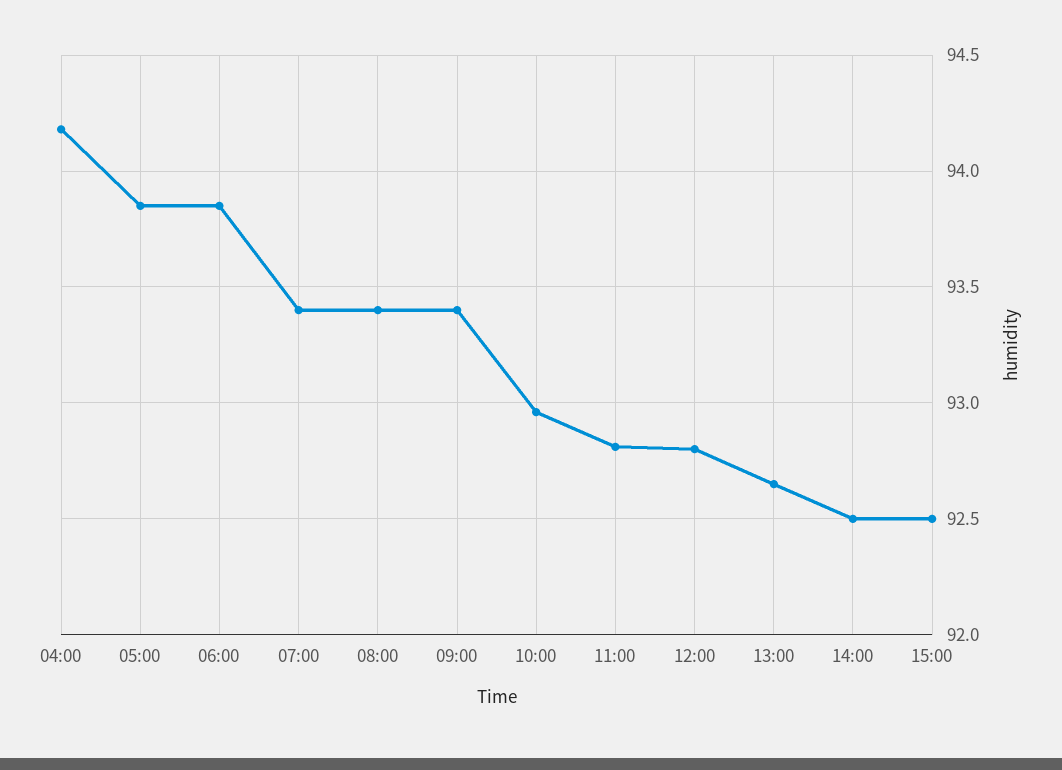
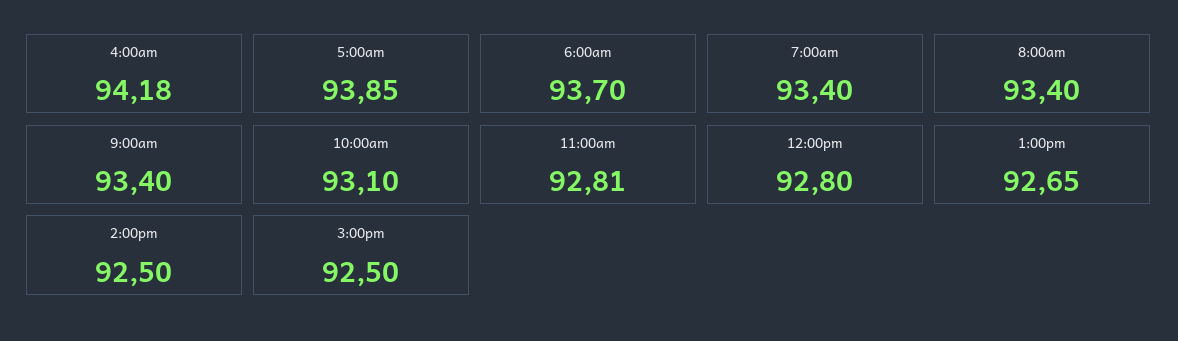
  {
    "04:00": 94.18,
    "05:00": 93.85,
-   "06:00": 93.85,
+   "06:00": 93.7,
    "07:00": 93.4,
    "08:00": 93.4,
    "09:00": 93.4,
-   "10:00": 92.95,
+   "10:00": 93.1,
    "11:00": 92.81,
    "12:00": 92.8,
    "13:00": 92.65,
    "14:00": 92.5,
    "15:00": 92.5
  }

